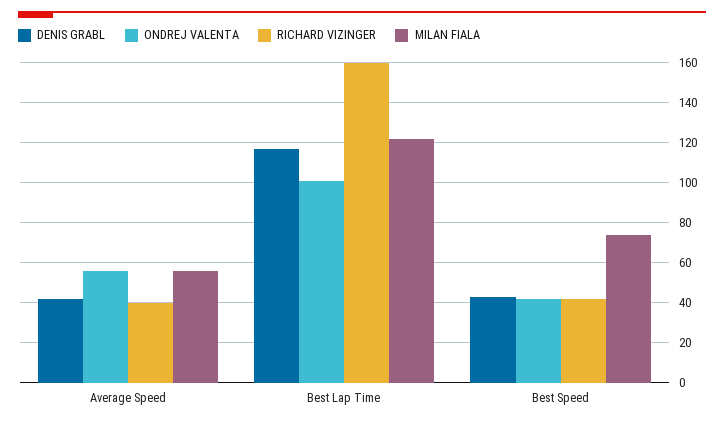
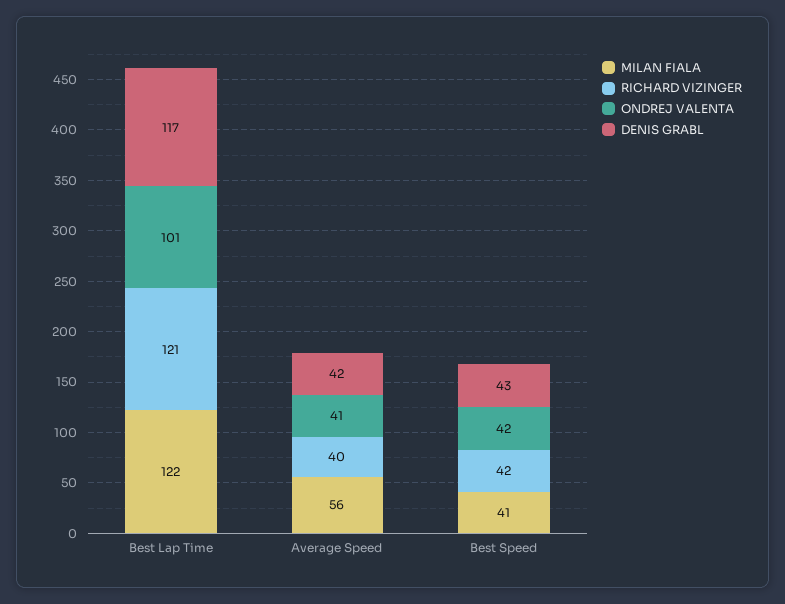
  {
    "DENIS GRABL": {
      "Average Speed": 42,
      "Best Lap Time": 117,
      "Best Speed": 43
    },
    "ONDREJ VALENTA": {
-     "Average Speed": 55,
+     "Average Speed": 41,
      "Best Lap Time": 101,
      "Best Speed": 42
    },
    "RICHARD VIZINGER": {
      "Average Speed": 40,
-     "Best Lap Time": 160,
+     "Best Lap Time": 121,
      "Best Speed": 42
    },
    "MILAN FIALA": {
      "Average Speed": 56,
      "Best Lap Time": 122,
-     "Best Speed": 75
+     "Best Speed": 41
    }
  }

